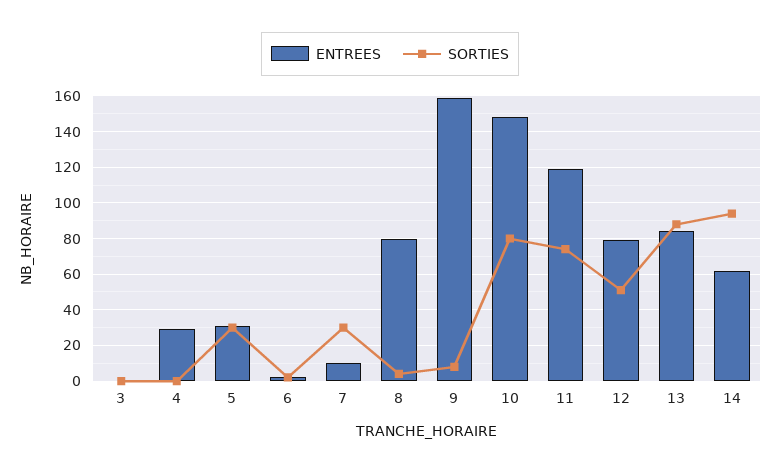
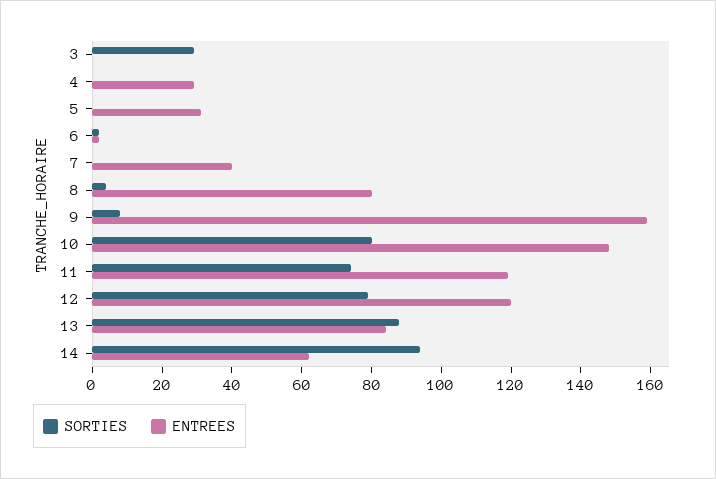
  {
    "ENTREES": {
      "3": 0,
      "4": 30,
      "5": 30,
      "6": 0,
-     "7": 10,
+     "7": 40,
      "8": 80,
      "9": 160,
      "10": 150,
      "11": 120,
-     "12": 80,
+     "12": 120,
      "13": 85,
      "14": 60
    },
    "SORTIES": {
-     "3": 0,
+     "3": 30,
      "4": 0,
-     "5": 30,
+     "5": 0,
      "6": 0,
-     "7": 30,
+     "7": 0,
      "8": 5,
      "9": 10,
      "10": 80,
      "11": 75,
-     "12": 50,
+     "12": 80,
      "13": 90,
      "14": 95
    }
  }

